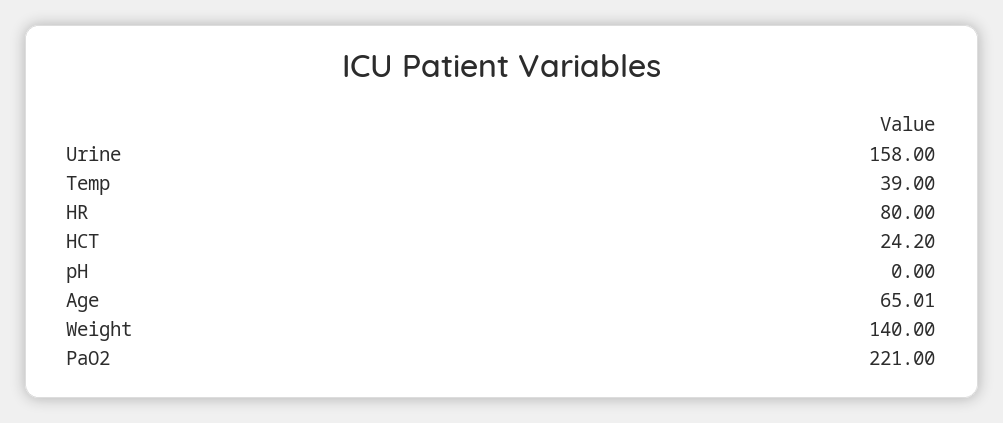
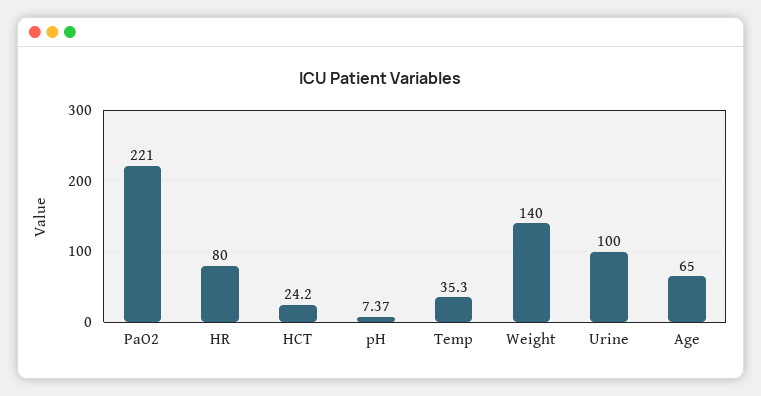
  {
-   "Urine": 158,
+   "Urine": 100,
-   "Temp": 39,
+   "Temp": 35.3,
    "HR": 80,
    "HCT": 24.2,
-   "pH": 0,
+   "pH": 7.37,
-   "Age": 65.01,
+   "Age": 65,
    "Weight": 140,
    "PaO2": 221
  }

